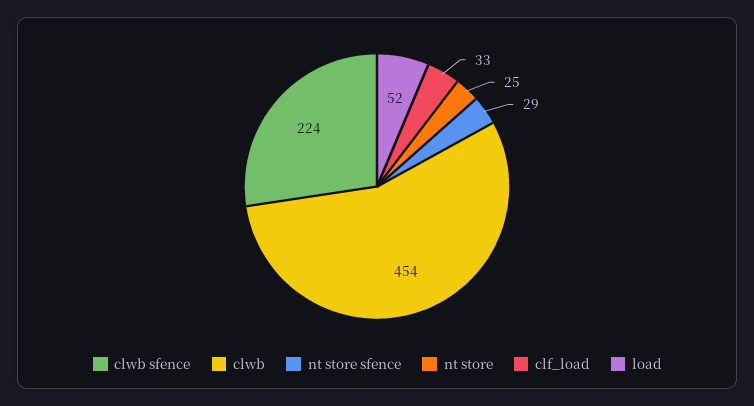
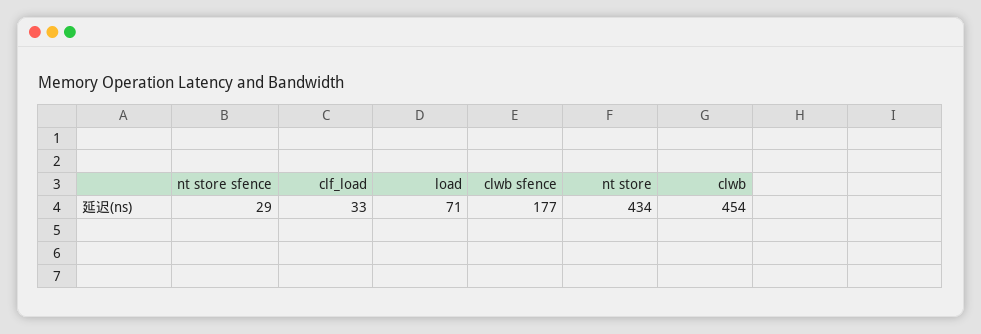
  {
-   "clwb sfence": 224,
+   "clwb sfence": 177,
    "clwb": 454,
    "nt store sfence": 29,
-   "nt store": 25,
+   "nt store": 434,
    "clf_load": 33,
-   "load": 52
+   "load": 71
  }

